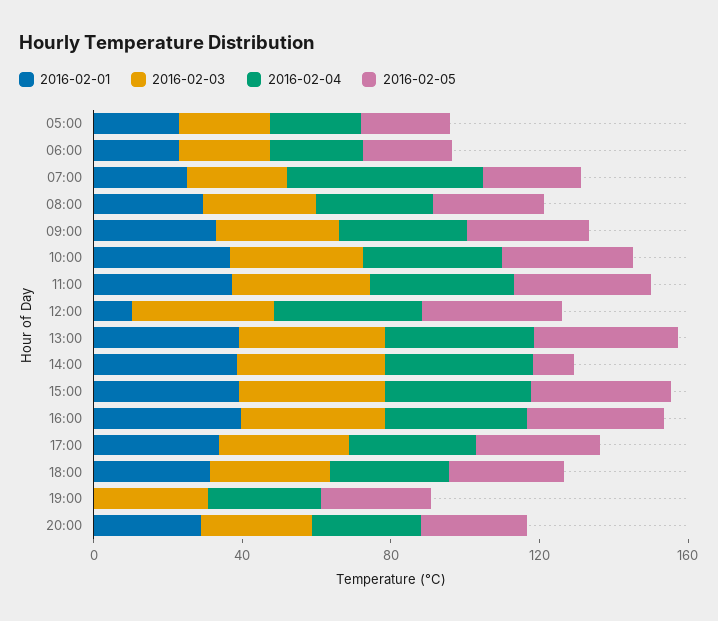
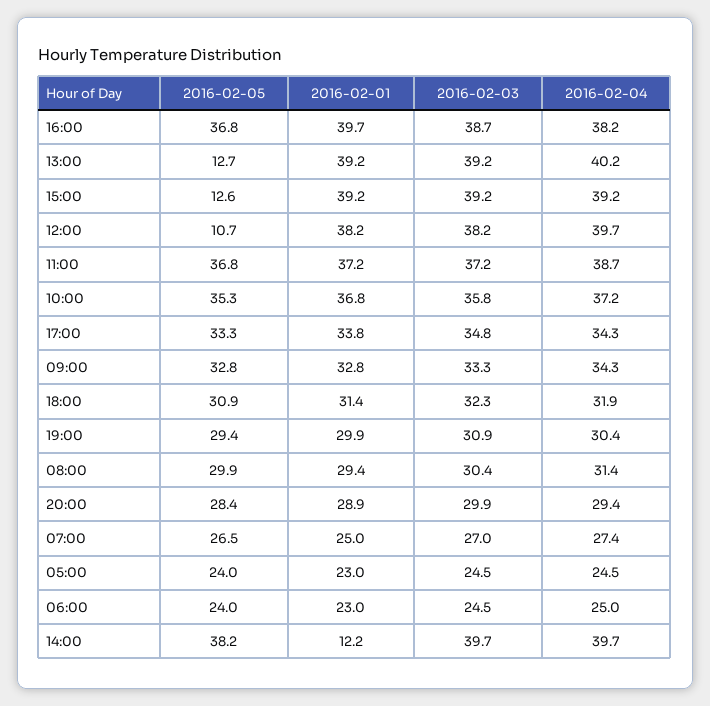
  {
    "2016-02-01": {
      "05:00": 23,
      "06:00": 23,
      "07:00": 25,
      "08:00": 29.4,
      "09:00": 32.8,
      "10:00": 36.8,
      "11:00": 37.2,
-     "12:00": 10,
+     "12:00": 38.2,
      "13:00": 39.2,
-     "14:00": 40,
+     "14:00": 12.2,
      "15:00": 39.2,
      "16:00": 39.7,
      "17:00": 33.8,
      "18:00": 31.4,
-     "19:00": 0,
+     "19:00": 29.9,
      "20:00": 28.9
    },
    "2016-02-03": {
      "05:00": 24.5,
      "06:00": 24.5,
      "07:00": 27,
      "08:00": 30.4,
      "09:00": 33.3,
      "10:00": 35.8,
      "11:00": 37.2,
      "12:00": 38.2,
      "13:00": 39.2,
      "14:00": 39.7,
      "15:00": 39.2,
      "16:00": 38.7,
      "17:00": 34.8,
      "18:00": 32.3,
      "19:00": 30.9,
      "20:00": 29.9
    },
    "2016-02-04": {
      "05:00": 24.5,
      "06:00": 25,
-     "07:00": 50,
+     "07:00": 27.4,
      "08:00": 31.4,
      "09:00": 34.3,
      "10:00": 37.2,
      "11:00": 38.7,
      "12:00": 39.7,
      "13:00": 40.2,
      "14:00": 39.7,
      "15:00": 39.2,
      "16:00": 38.2,
      "17:00": 34.3,
      "18:00": 31.9,
      "19:00": 30.4,
      "20:00": 29.4
    },
    "2016-02-05": {
      "05:00": 24,
      "06:00": 24,
      "07:00": 26.5,
      "08:00": 29.9,
      "09:00": 32.8,
      "10:00": 35.3,
      "11:00": 36.8,
-     "12:00": 40,
+     "12:00": 10.7,
-     "13:00": 40,
+     "13:00": 12.7,
-     "14:00": 10,
+     "14:00": 38.2,
-     "15:00": 40,
+     "15:00": 12.6,
      "16:00": 36.8,
      "17:00": 33.3,
      "18:00": 30.9,
      "19:00": 29.4,
      "20:00": 28.4
    }
  }

